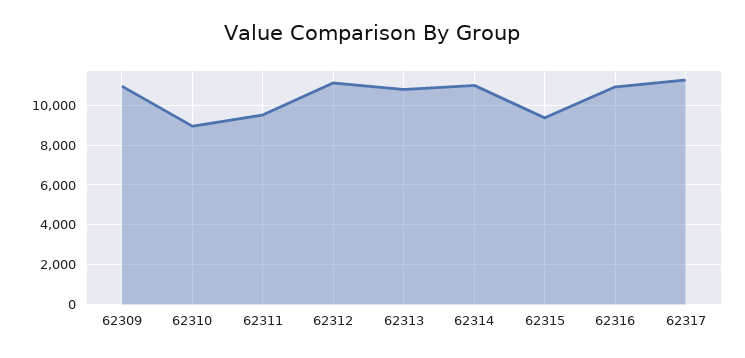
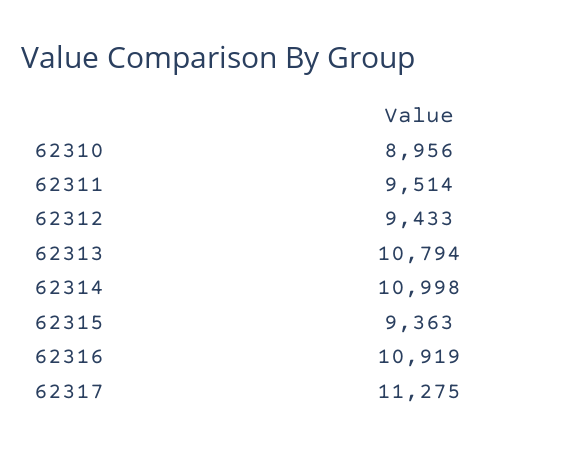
  {
-   "62309": 11000,
    "62310": 8956,
    "62311": 9514,
-   "62312": 11000,
+   "62312": 9433,
    "62313": 10794,
    "62314": 10998,
    "62315": 9363,
    "62316": 10919,
    "62317": 11275
  }

